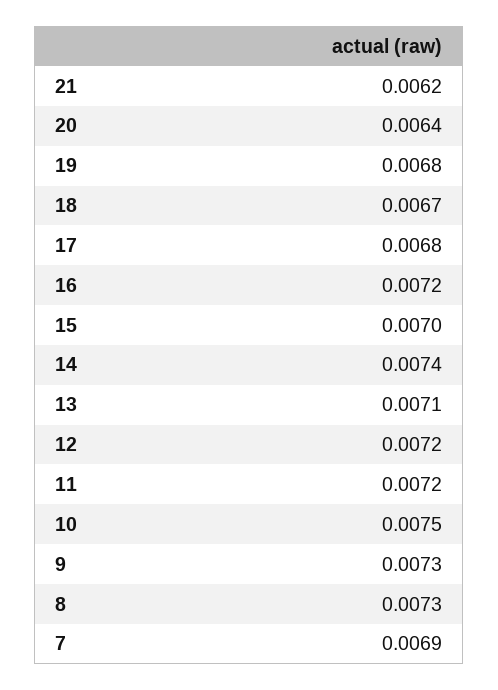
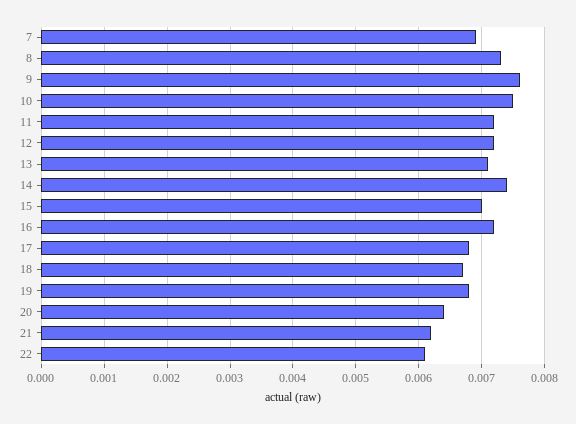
  {
    "21": 0.0062,
    "20": 0.0064,
    "19": 0.0068,
    "18": 0.0067,
    "17": 0.0068,
    "16": 0.0072,
    "15": 0.007,
    "14": 0.0074,
    "13": 0.0071,
    "12": 0.0072,
    "11": 0.0072,
    "10": 0.0075,
-   "9": 0.0073,
+   "9": 0.0076,
    "8": 0.0073,
-   "7": 0.0069
+   "7": 0.0069,
+   "22": 0.0061
  }

